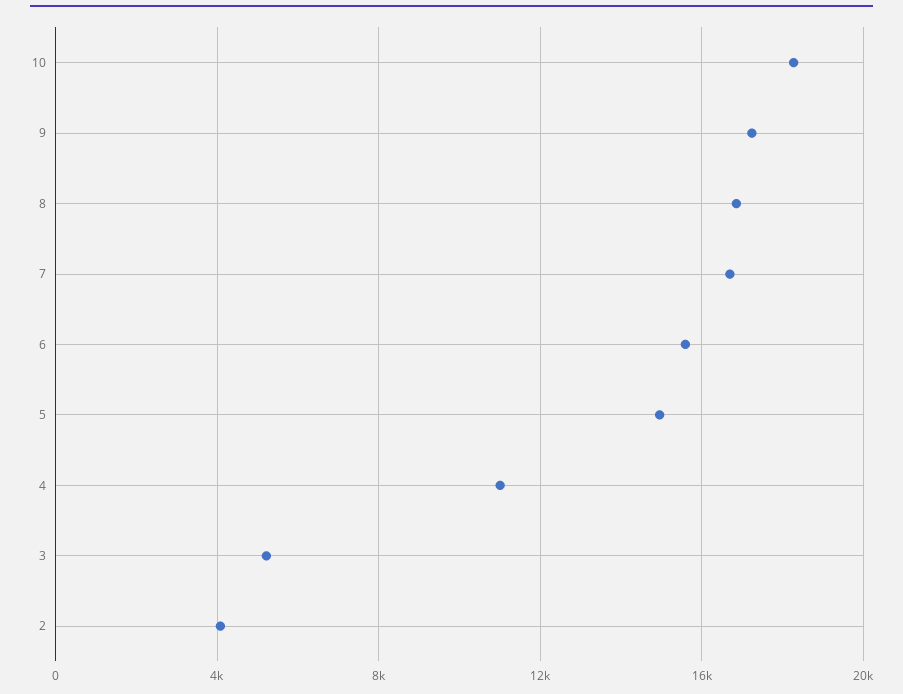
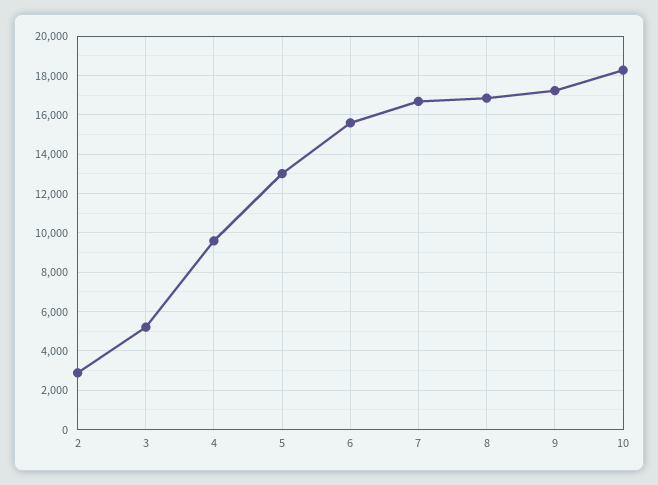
  {
    "10": 18500,
    "9": 17000,
    "8": 17000,
    "7": 16500,
    "6": 15500,
-   "5": 15000,
+   "5": 13000,
-   "4": 11000,
+   "4": 9500,
    "3": 5000,
-   "2": 4000
+   "2": 3000
  }

